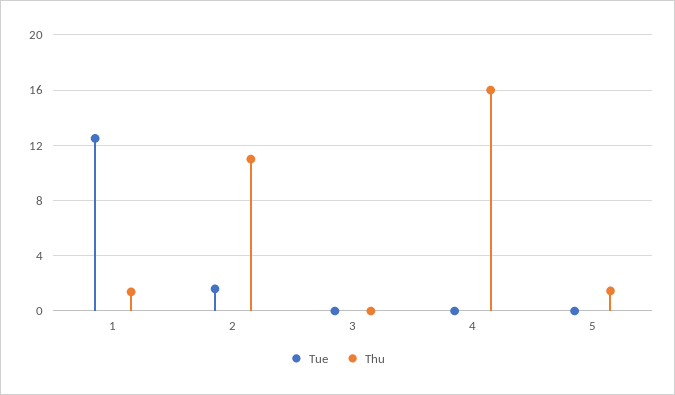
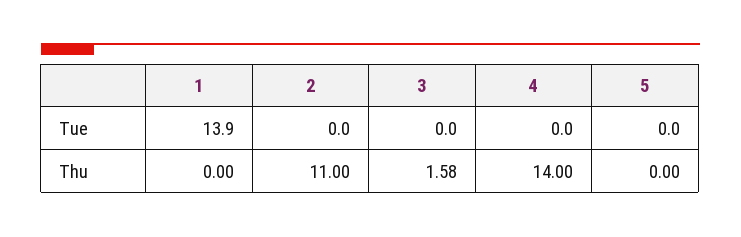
  {
    "Tue": {
-     "1": 12.5,
+     "1": 13.9,
-     "2": 1.5,
+     "2": 0,
      "3": 0,
      "4": 0,
      "5": 0
    },
    "Thu": {
-     "1": 1.5,
+     "1": 0,
      "2": 11,
-     "3": 0,
+     "3": 1.58,
-     "4": 16,
+     "4": 14,
-     "5": 1.5
+     "5": 0
    }
  }

